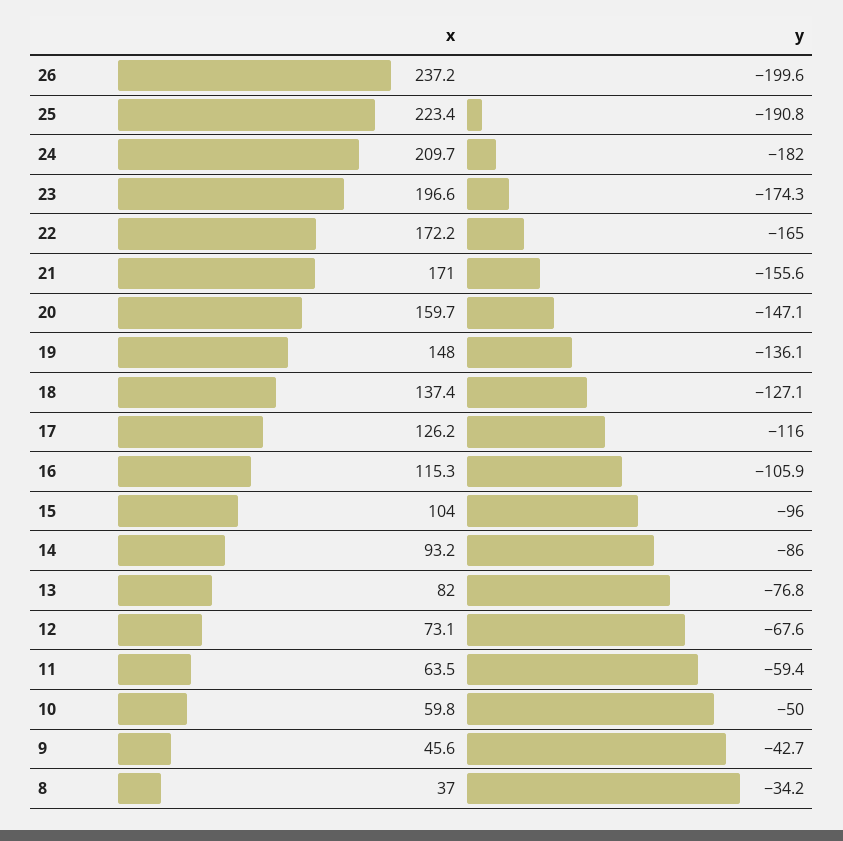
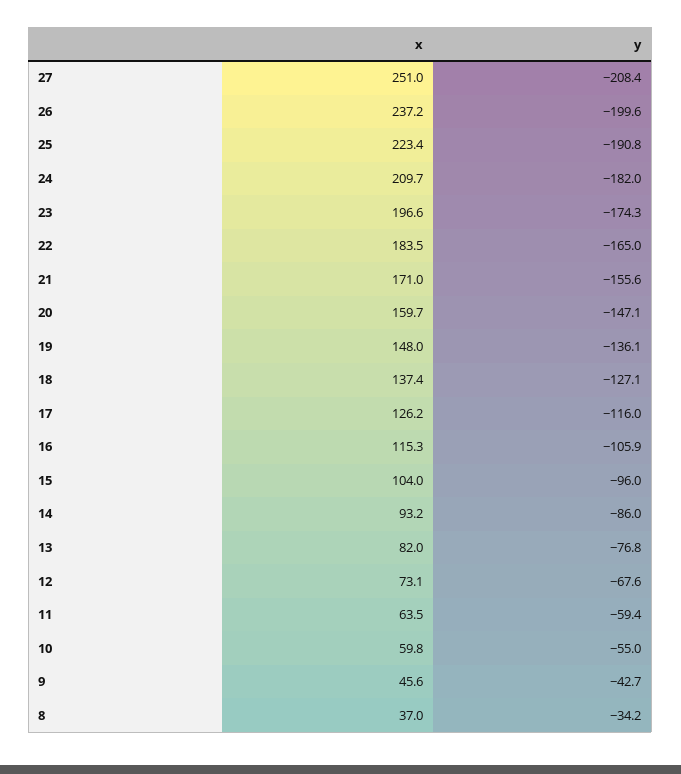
  {
    "x": {
      "26": 237.2,
      "25": 223.4,
      "24": 209.7,
      "23": 196.6,
-     "22": 172.2,
+     "22": 183.5,
      "21": 171,
      "20": 159.7,
      "19": 148,
      "18": 137.4,
      "17": 126.2,
      "16": 115.3,
      "15": 104,
      "14": 93.2,
      "13": 82,
      "12": 73.1,
      "11": 63.5,
      "10": 59.8,
      "9": 45.6,
-     "8": 37
+     "8": 37,
+     "27": 251
    },
    "y": {
      "26": -199.6,
      "25": -190.8,
      "24": -182,
      "23": -174.3,
      "22": -165,
      "21": -155.6,
      "20": -147.1,
      "19": -136.1,
      "18": -127.1,
      "17": -116,
      "16": -105.9,
      "15": -96,
      "14": -86,
      "13": -76.8,
      "12": -67.6,
      "11": -59.4,
-     "10": -50,
+     "10": -55,
      "9": -42.7,
-     "8": -34.2
+     "8": -34.2,
+     "27": -208.4
    }
  }

